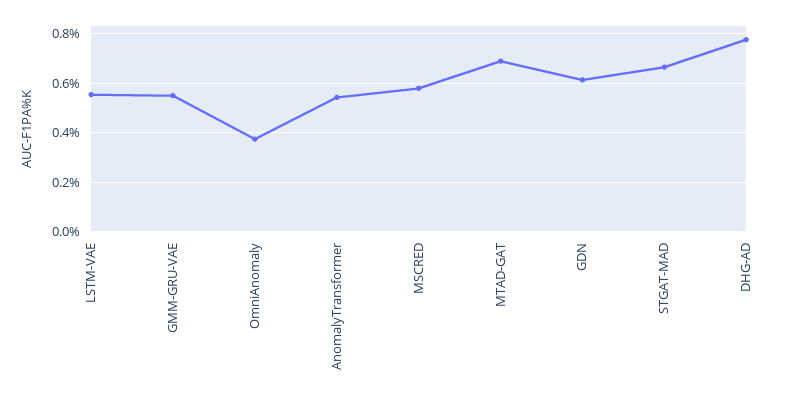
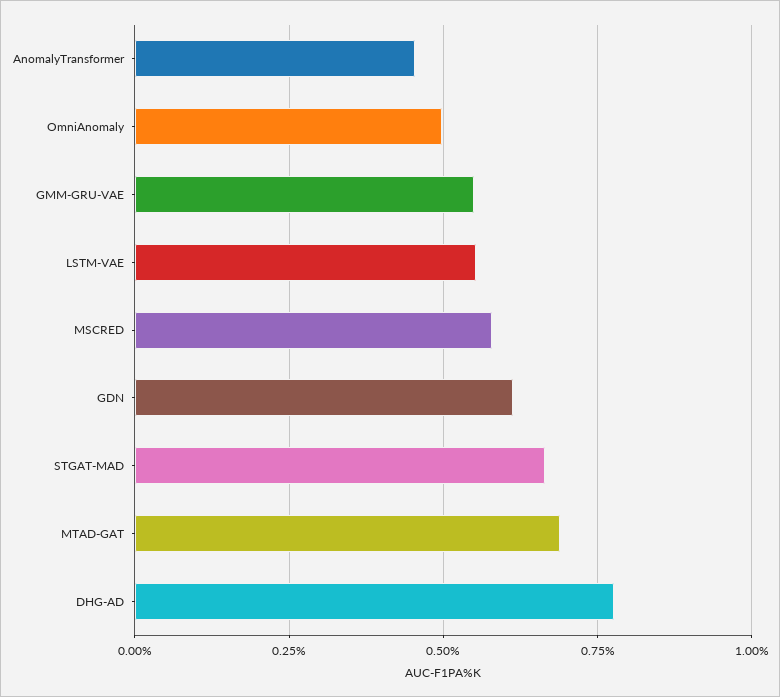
  {
    "LSTM-VAE": 0.55,
    "GMM-GRU-VAE": 0.55,
-   "OmniAnomaly": 0.375,
+   "OmniAnomaly": 0.5,
-   "AnomalyTransformer": 0.55,
+   "AnomalyTransformer": 0.45,
    "MSCRED": 0.575,
    "MTAD-GAT": 0.7,
    "GDN": 0.625,
    "STGAT-MAD": 0.675,
    "DHG-AD": 0.775
  }

